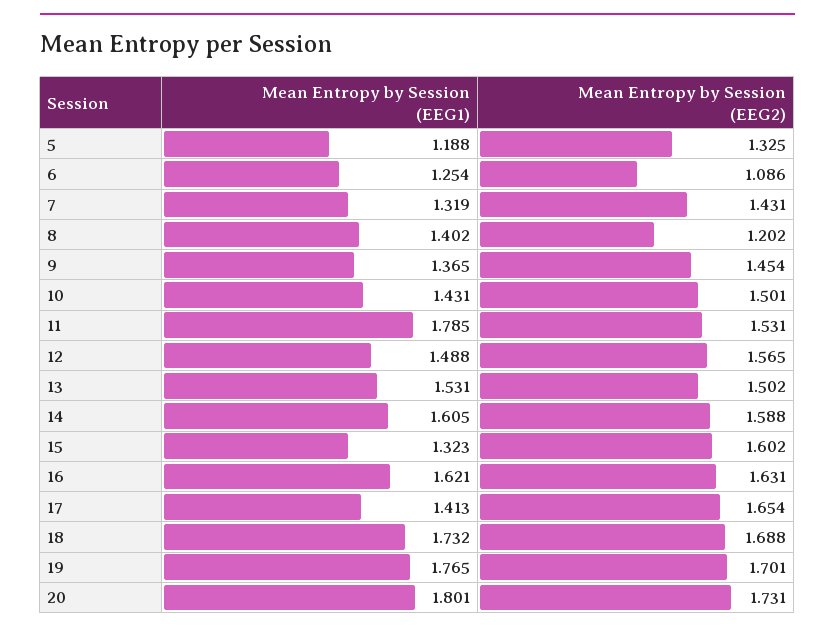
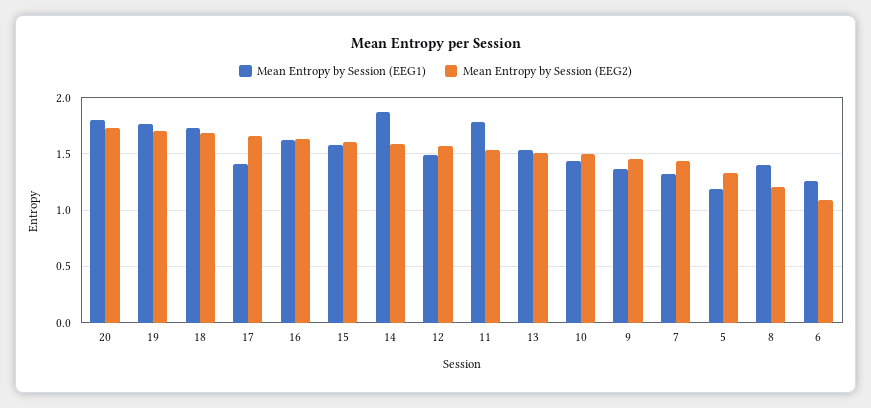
  {
    "Mean Entropy by Session (EEG1)": {
      "5": 1.188,
      "6": 1.254,
      "7": 1.319,
      "8": 1.402,
      "9": 1.365,
      "10": 1.431,
      "11": 1.785,
      "12": 1.488,
      "13": 1.531,
-     "14": 1.605,
+     "14": 1.9,
-     "15": 1.323,
+     "15": 1.6,
      "16": 1.621,
      "17": 1.413,
      "18": 1.732,
      "19": 1.765,
      "20": 1.801
    },
    "Mean Entropy by Session (EEG2)": {
      "5": 1.325,
      "6": 1.086,
      "7": 1.431,
      "8": 1.202,
      "9": 1.454,
      "10": 1.501,
      "11": 1.531,
      "12": 1.565,
      "13": 1.502,
      "14": 1.588,
      "15": 1.602,
      "16": 1.631,
      "17": 1.654,
      "18": 1.688,
      "19": 1.701,
      "20": 1.731
    }
  }

